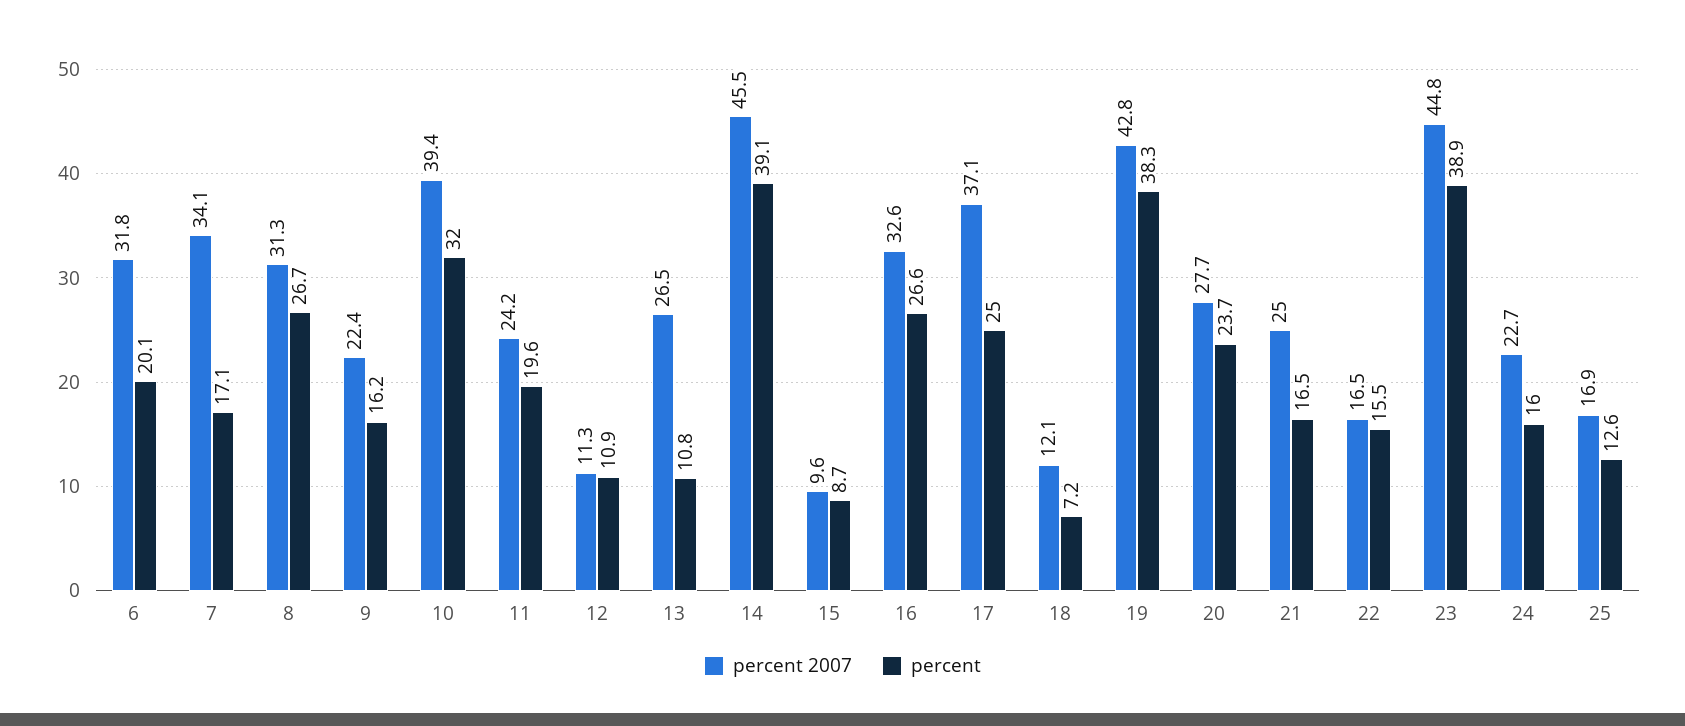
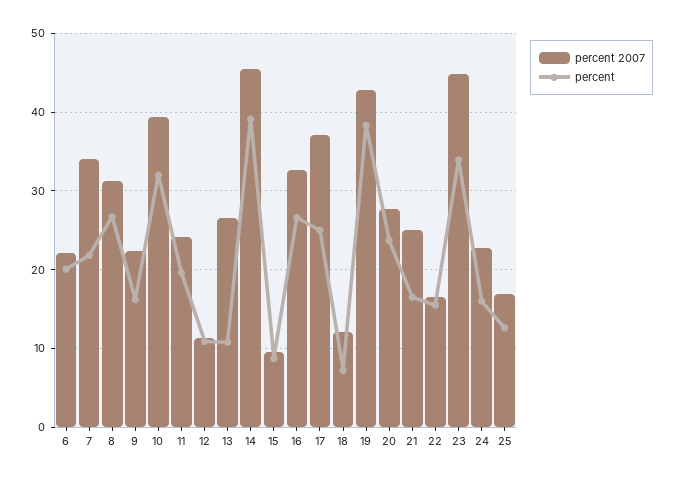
  {
    "percent 2007": {
-     "6": 31.8,
+     "6": 22,
      "7": 34.1,
      "8": 31.3,
      "9": 22.4,
      "10": 39.4,
      "11": 24.2,
      "12": 11.3,
      "13": 26.5,
      "14": 45.5,
      "15": 9.6,
      "16": 32.6,
      "17": 37.1,
      "18": 12.1,
      "19": 42.8,
      "20": 27.7,
      "21": 25,
      "22": 16.5,
      "23": 44.8,
      "24": 22.7,
      "25": 16.9
    },
    "percent": {
      "6": 20.1,
-     "7": 17.1,
+     "7": 22,
      "8": 26.7,
      "9": 16.2,
      "10": 32,
      "11": 19.6,
      "12": 10.9,
      "13": 10.8,
      "14": 39.1,
      "15": 8.7,
      "16": 26.6,
      "17": 25,
      "18": 7.2,
      "19": 38.3,
      "20": 23.7,
      "21": 16.5,
      "22": 15.5,
-     "23": 38.9,
+     "23": 34,
      "24": 16,
      "25": 12.6
    }
  }

